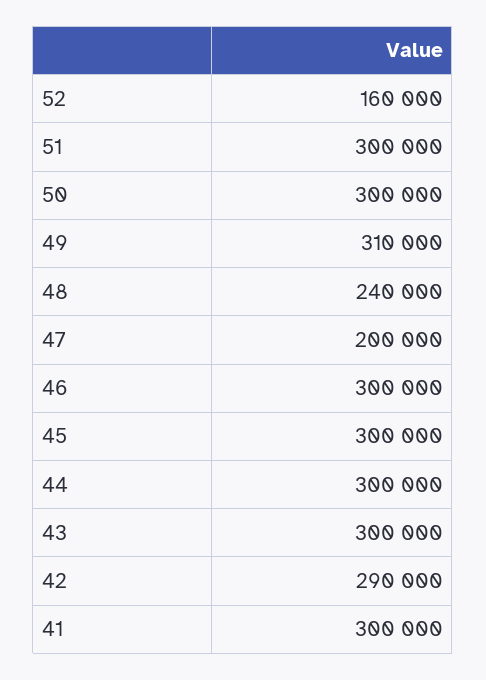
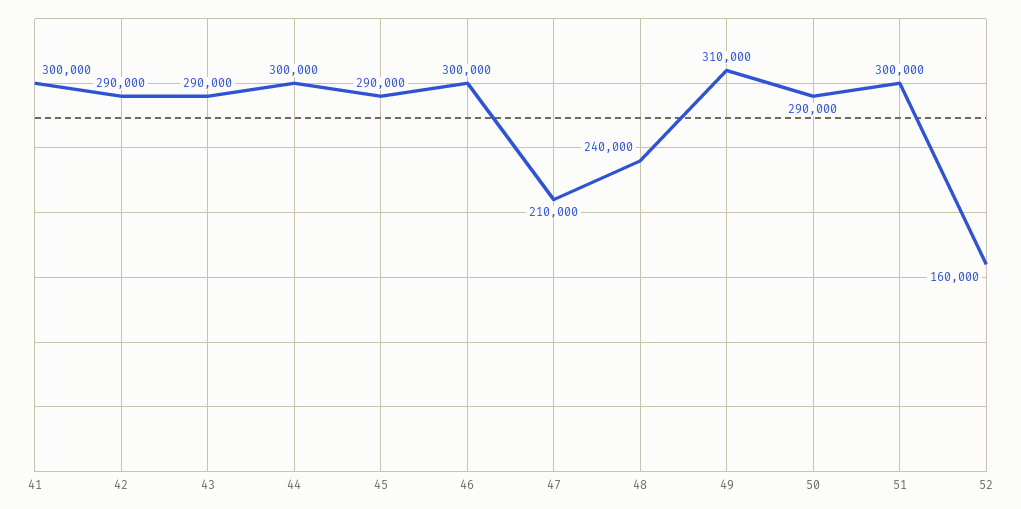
  {
    "52": 160000,
    "51": 300000,
-   "50": 300000,
+   "50": 290000,
    "49": 310000,
    "48": 240000,
-   "47": 200000,
+   "47": 210000,
    "46": 300000,
-   "45": 300000,
+   "45": 290000,
    "44": 300000,
-   "43": 300000,
+   "43": 290000,
    "42": 290000,
    "41": 300000
  }

